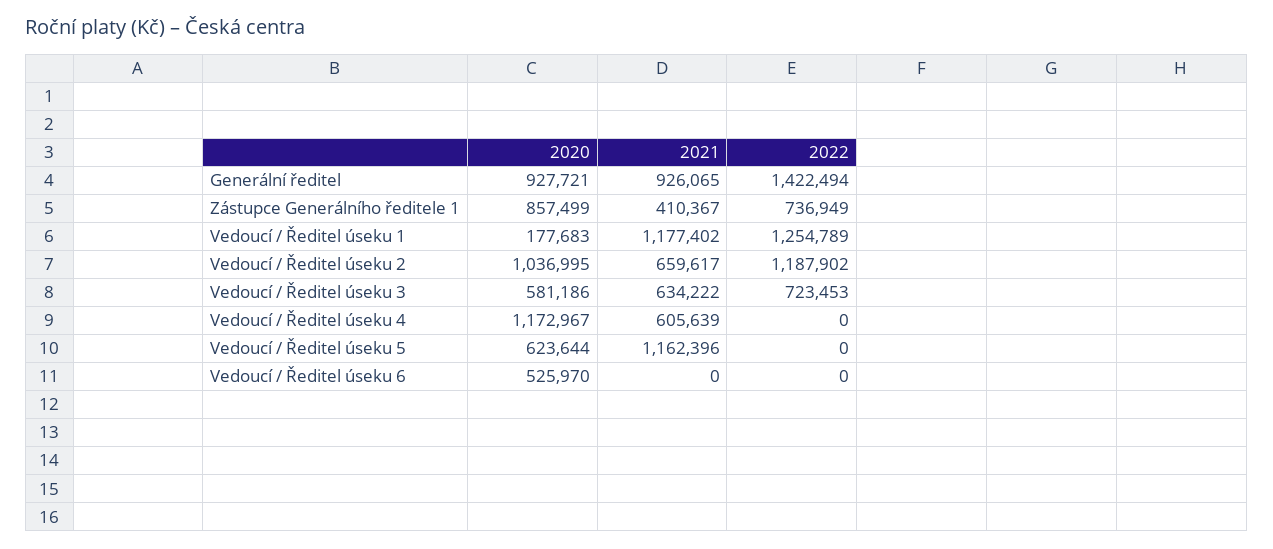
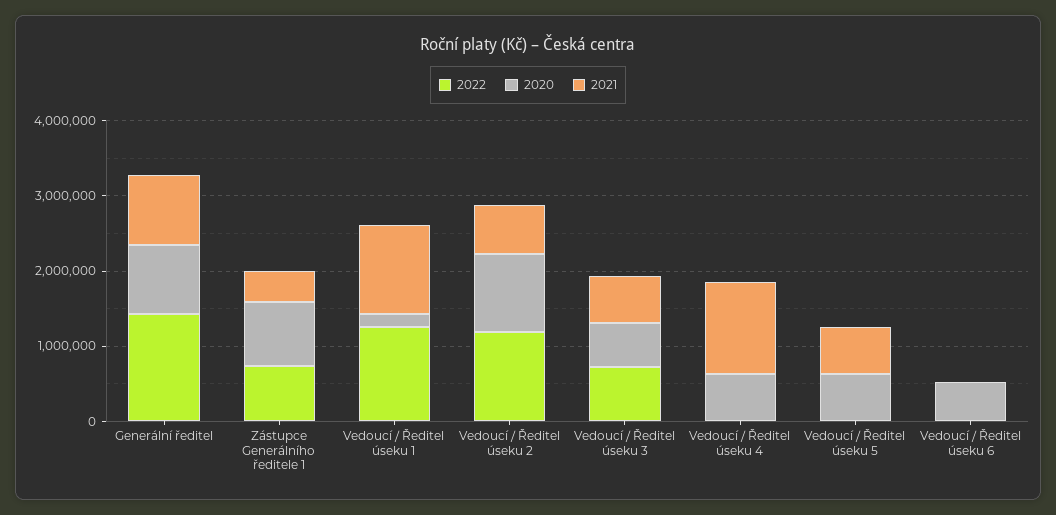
  {
    "2020": {
      "Generální ředitel": 927721,
      "Zástupce Generálního ředitele 1": 857499,
      "Vedoucí / Ředitel úseku 1": 177683,
      "Vedoucí / Ředitel úseku 2": 1036995,
      "Vedoucí / Ředitel úseku 3": 581186,
-     "Vedoucí / Ředitel úseku 4": 1172967,
+     "Vedoucí / Ředitel úseku 4": 600000,
      "Vedoucí / Ředitel úseku 5": 623644,
      "Vedoucí / Ředitel úseku 6": 525970
    },
    "2021": {
      "Generální ředitel": 926065,
      "Zástupce Generálního ředitele 1": 410367,
      "Vedoucí / Ředitel úseku 1": 1177402,
      "Vedoucí / Ředitel úseku 2": 659617,
      "Vedoucí / Ředitel úseku 3": 634222,
-     "Vedoucí / Ředitel úseku 4": 605639,
+     "Vedoucí / Ředitel úseku 4": 1200000,
-     "Vedoucí / Ředitel úseku 5": 1162396,
+     "Vedoucí / Ředitel úseku 5": 600000,
      "Vedoucí / Ředitel úseku 6": 0
    },
    "2022": {
      "Generální ředitel": 1422494,
      "Zástupce Generálního ředitele 1": 736949,
      "Vedoucí / Ředitel úseku 1": 1254789,
      "Vedoucí / Ředitel úseku 2": 1187902,
      "Vedoucí / Ředitel úseku 3": 723453,
      "Vedoucí / Ředitel úseku 4": 0,
      "Vedoucí / Ředitel úseku 5": 0,
      "Vedoucí / Ředitel úseku 6": 0
    }
  }

